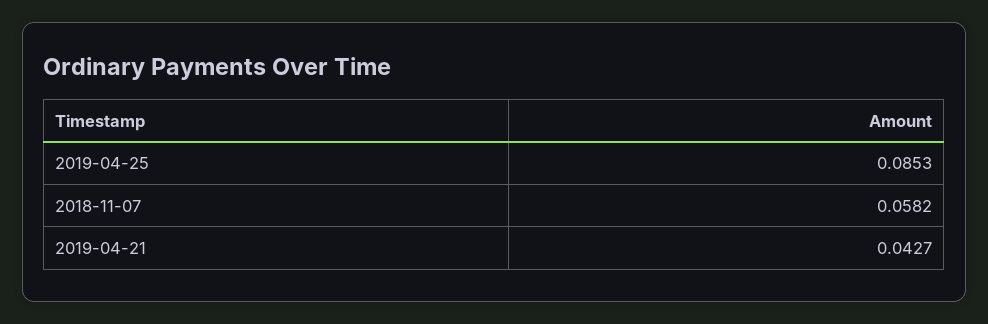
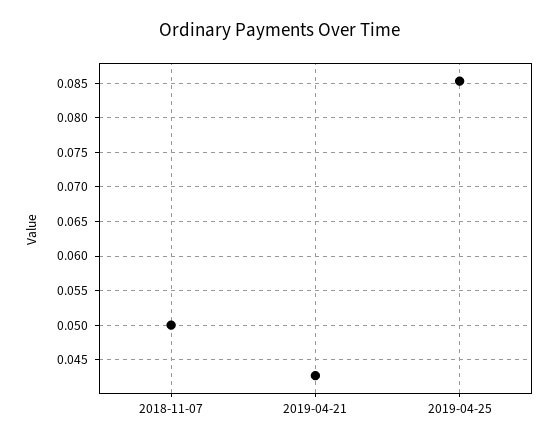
  {
    "2019-04-25": 0.0853,
-   "2018-11-07": 0.0582,
+   "2018-11-07": 0.05,
    "2019-04-21": 0.0427
  }

